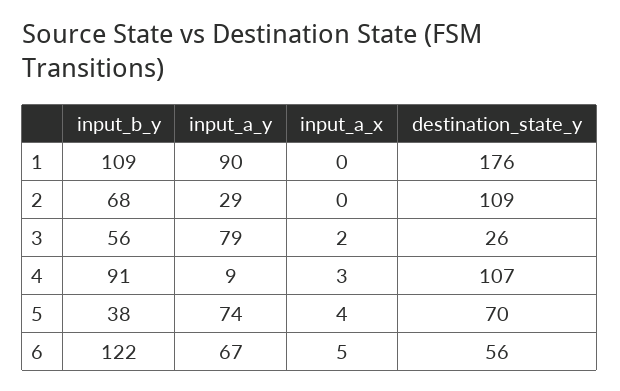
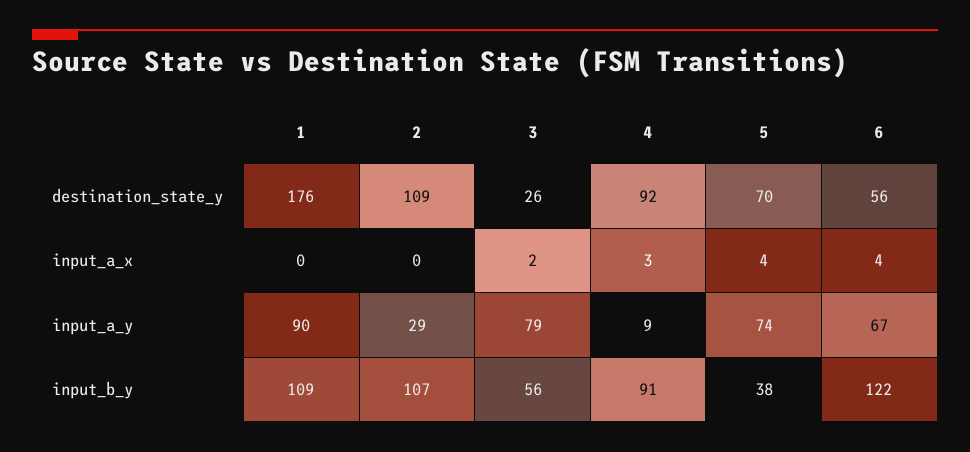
  {
    "input_b_y": {
      "1": 109,
-     "2": 68,
+     "2": 107,
      "3": 56,
      "4": 91,
      "5": 38,
      "6": 122
    },
    "input_a_y": {
      "1": 90,
      "2": 29,
      "3": 79,
      "4": 9,
      "5": 74,
      "6": 67
    },
    "input_a_x": {
      "1": 0,
      "2": 0,
      "3": 2,
      "4": 3,
      "5": 4,
-     "6": 5
+     "6": 4
    },
    "destination_state_y": {
      "1": 176,
      "2": 109,
      "3": 26,
-     "4": 107,
+     "4": 92,
      "5": 70,
      "6": 56
    }
  }

